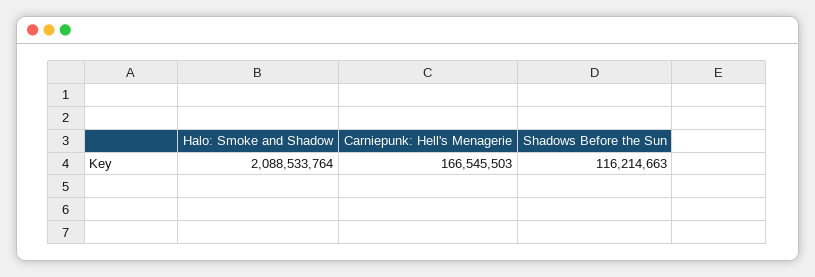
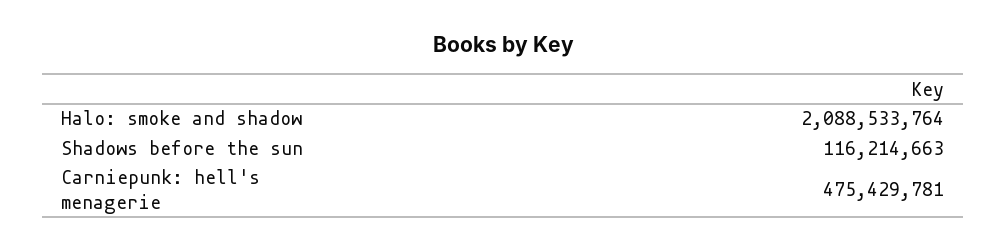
  {
    "Halo: Smoke and Shadow": 2088533764,
-   "Carniepunk: Hell's Menagerie": 166545503,
+   "Carniepunk: Hell's Menagerie": 475429781,
    "Shadows Before the Sun": 116214663
  }

